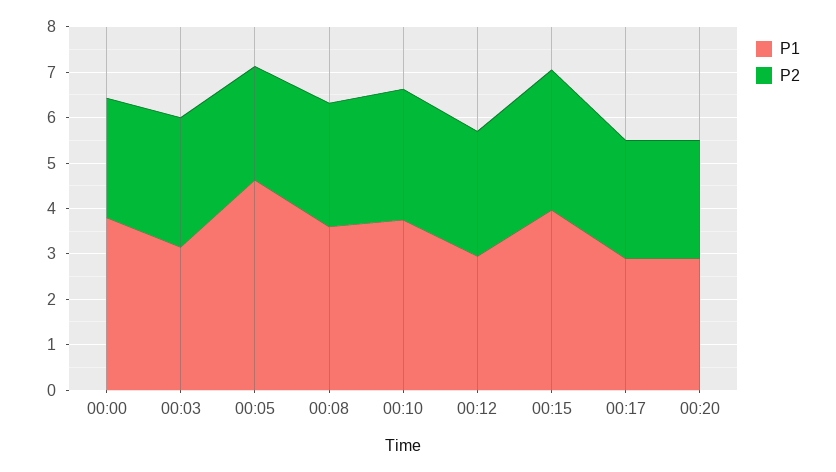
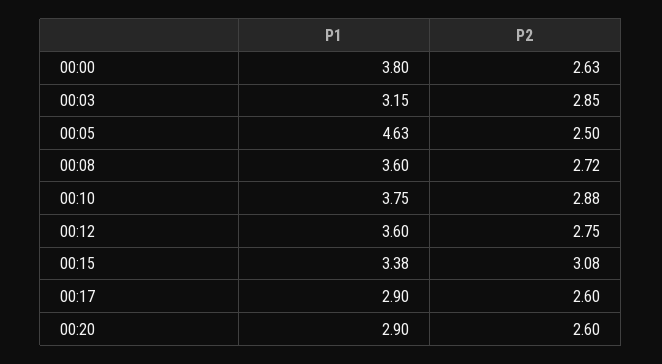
  {
    "P1": {
      "00:00": 3.8,
      "00:03": 3.15,
      "00:05": 4.63,
      "00:08": 3.6,
      "00:10": 3.75,
-     "00:12": 3,
+     "00:12": 3.6,
-     "00:15": 4,
+     "00:15": 3.38,
      "00:17": 2.9,
      "00:20": 2.9
    },
    "P2": {
      "00:00": 2.63,
      "00:03": 2.85,
      "00:05": 2.5,
      "00:08": 2.72,
      "00:10": 2.88,
      "00:12": 2.75,
      "00:15": 3.08,
      "00:17": 2.6,
      "00:20": 2.6
    }
  }

